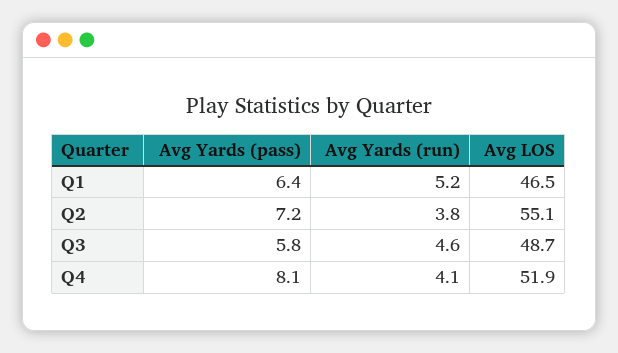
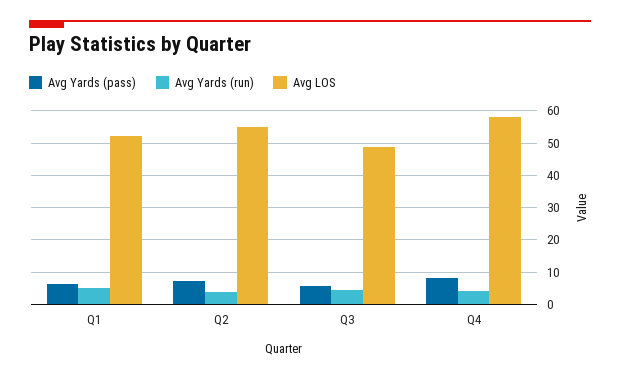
  {
    "Avg Yards (pass)": {
      "Q1": 6.4,
      "Q2": 7.2,
      "Q3": 5.8,
      "Q4": 8.1
    },
    "Avg Yards (run)": {
      "Q1": 5.2,
      "Q2": 3.8,
      "Q3": 4.6,
      "Q4": 4.1
    },
    "Avg LOS": {
-     "Q1": 46.5,
+     "Q1": 52,
      "Q2": 55.1,
      "Q3": 48.7,
-     "Q4": 51.9
+     "Q4": 58
    }
  }

